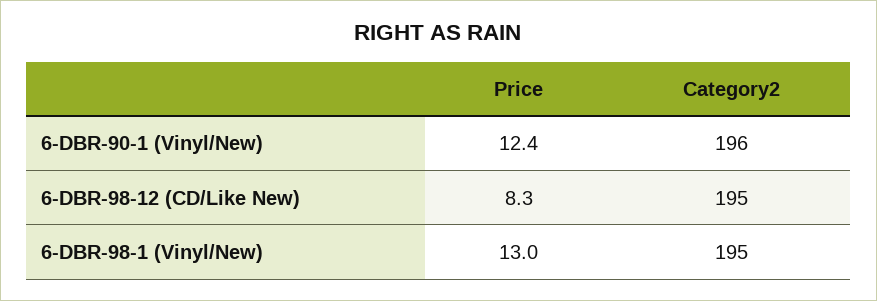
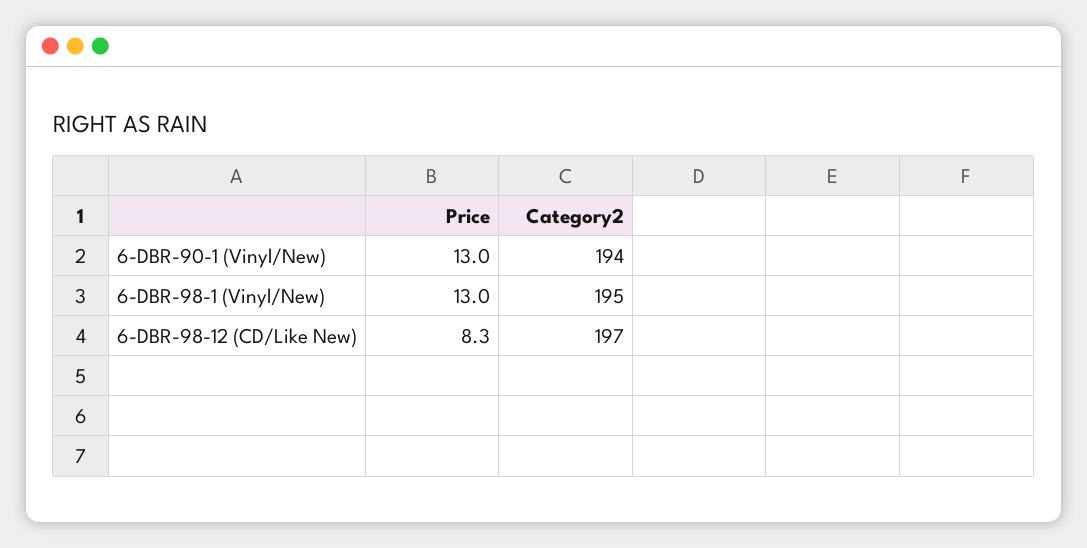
  {
    "Price": {
-     "6-DBR-90-1 (Vinyl/New)": 12.4,
+     "6-DBR-90-1 (Vinyl/New)": 13,
      "6-DBR-98-12 (CD/Like New)": 8.3,
      "6-DBR-98-1 (Vinyl/New)": 13
    },
    "Category2": {
-     "6-DBR-90-1 (Vinyl/New)": 196,
+     "6-DBR-90-1 (Vinyl/New)": 194,
-     "6-DBR-98-12 (CD/Like New)": 195,
+     "6-DBR-98-12 (CD/Like New)": 197,
      "6-DBR-98-1 (Vinyl/New)": 195
    }
  }

